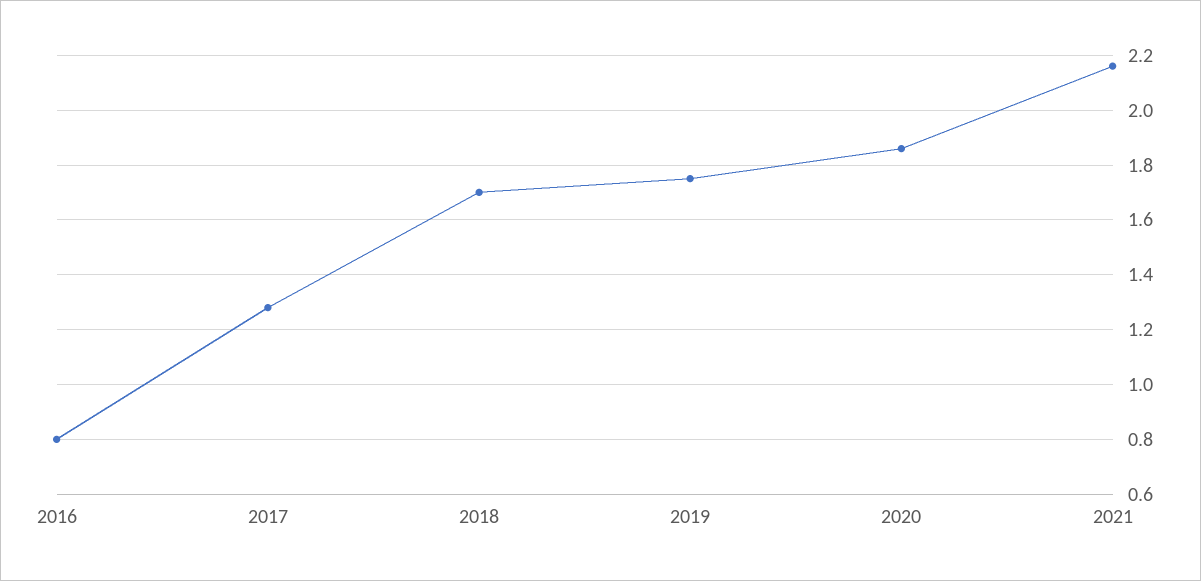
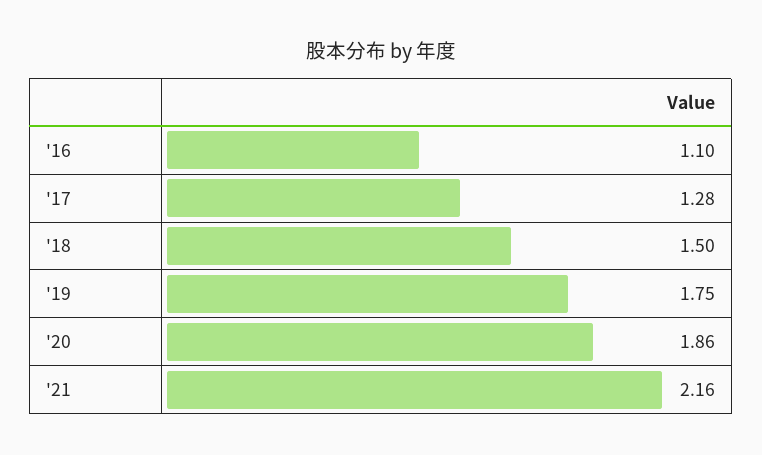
  {
-   "2016": 0.8,
+   "2016": 1.1,
    "2017": 1.28,
-   "2018": 1.7,
+   "2018": 1.5,
    "2019": 1.75,
    "2020": 1.86,
    "2021": 2.16
  }

